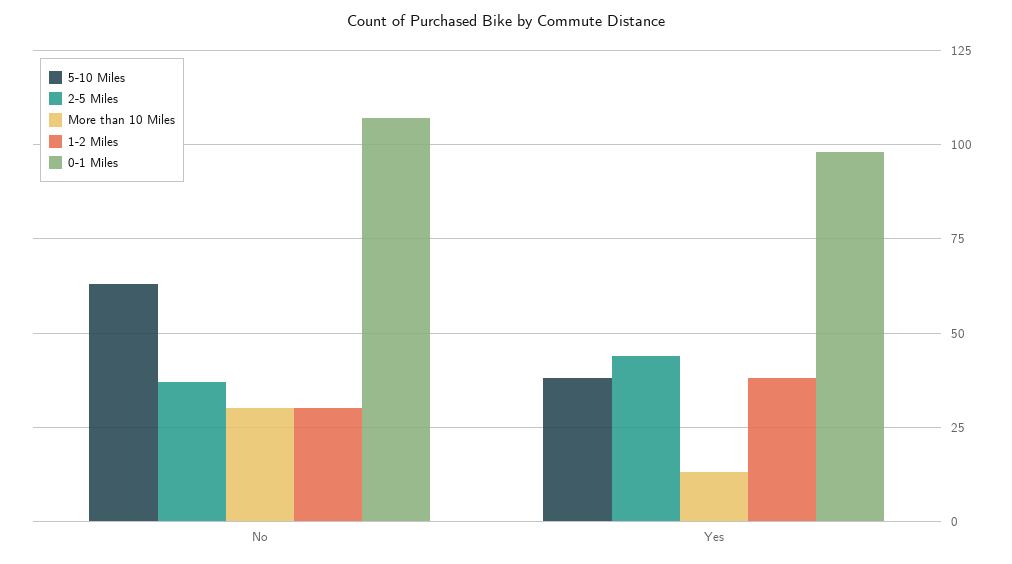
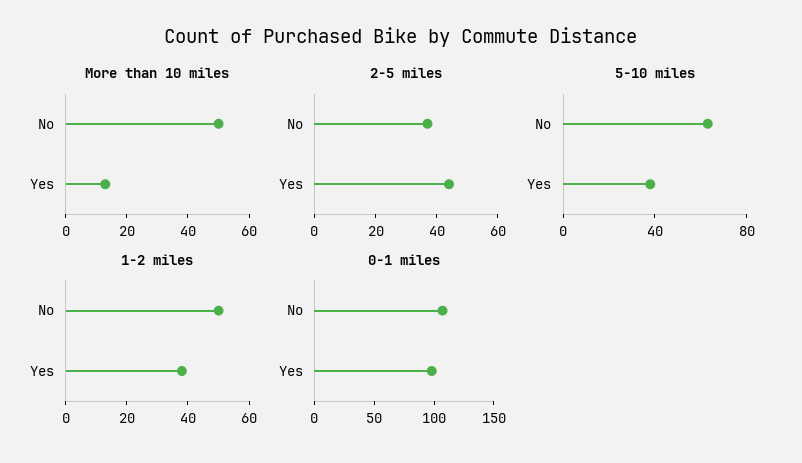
  {
    "5-10 Miles": {
      "No": 65,
      "Yes": 40
    },
    "2-5 Miles": {
      "No": 35,
      "Yes": 45
    },
    "More than 10 Miles": {
-     "No": 30,
+     "No": 50,
      "Yes": 15
    },
    "1-2 Miles": {
-     "No": 30,
+     "No": 50,
      "Yes": 40
    },
    "0-1 Miles": {
      "No": 105,
      "Yes": 100
    }
  }

